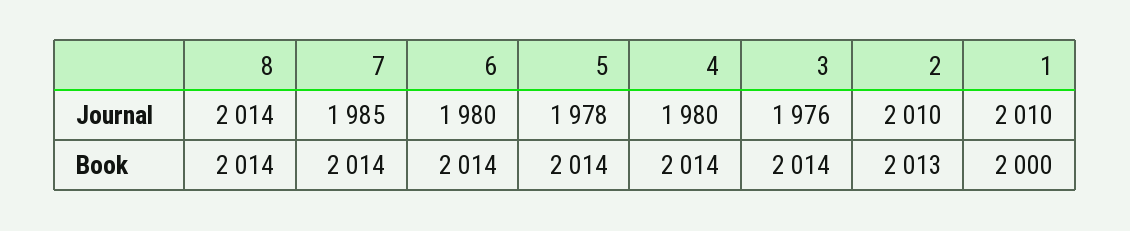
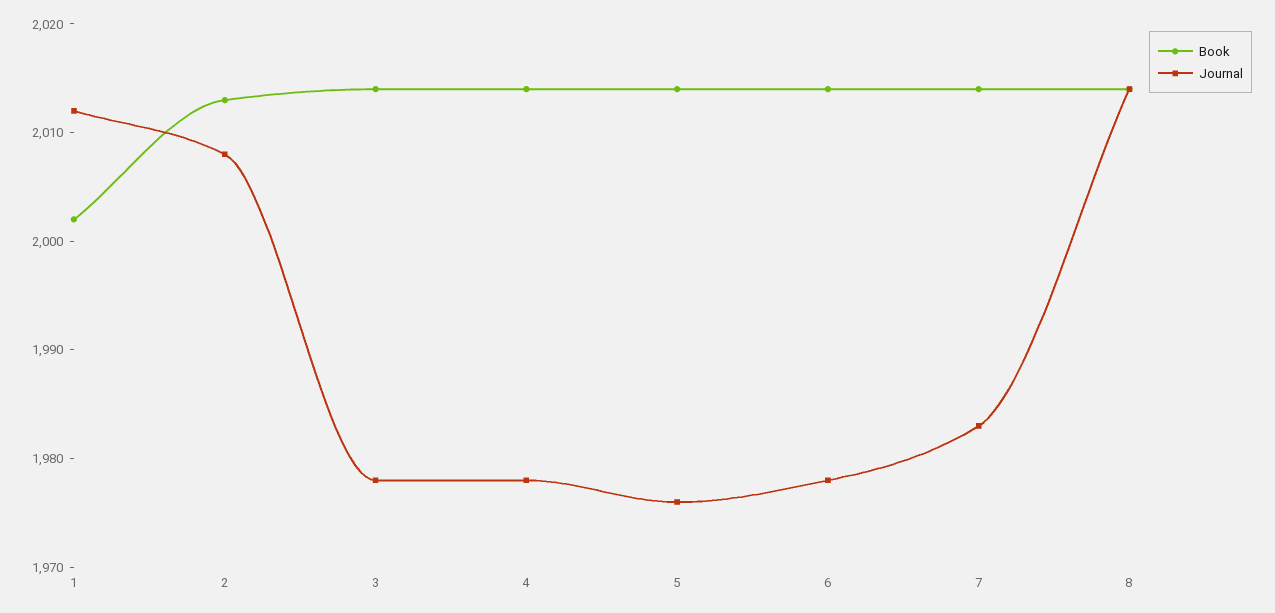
  {
    "Journal": {
      "8": 2014,
-     "7": 1985,
+     "7": 1983,
-     "6": 1980,
+     "6": 1978,
-     "5": 1978,
+     "5": 1976,
-     "4": 1980,
+     "4": 1978,
-     "3": 1976,
+     "3": 1978,
-     "2": 2010,
+     "2": 2008,
-     "1": 2010
+     "1": 2012
    },
    "Book": {
      "8": 2014,
      "7": 2014,
      "6": 2014,
      "5": 2014,
      "4": 2014,
      "3": 2014,
      "2": 2013,
-     "1": 2000
+     "1": 2002
    }
  }

